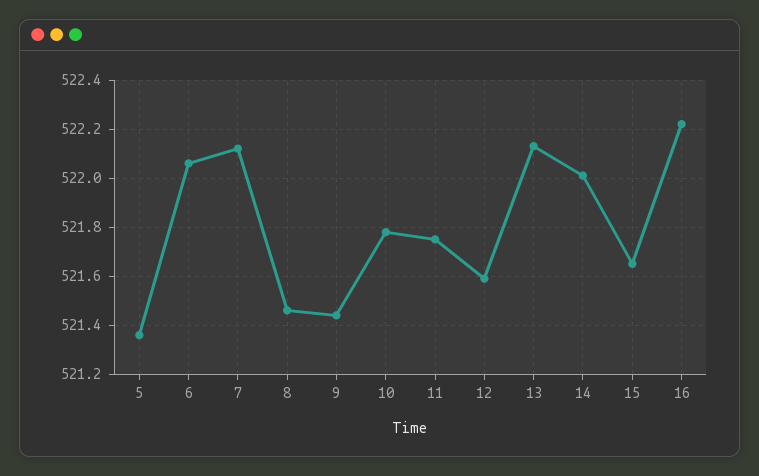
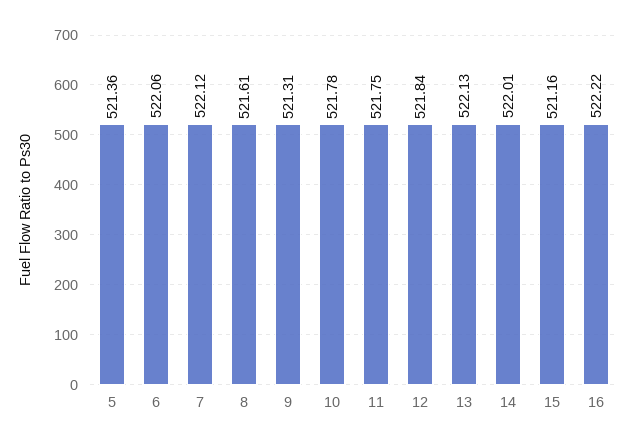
  {
    "5": 521.36,
    "6": 522.06,
    "7": 522.12,
-   "8": 521.45,
+   "8": 521.61,
-   "9": 521.45,
+   "9": 521.31,
    "10": 521.78,
    "11": 521.75,
-   "12": 521.6,
+   "12": 521.84,
    "13": 522.13,
    "14": 522.01,
-   "15": 521.65,
+   "15": 521.16,
    "16": 522.22
  }

